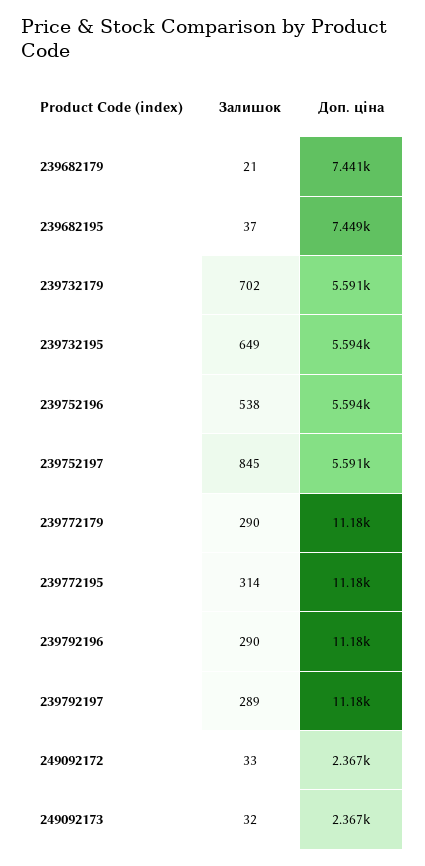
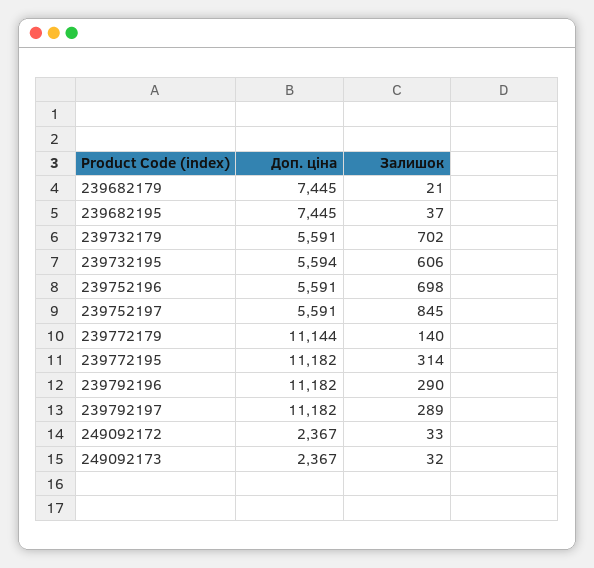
  {
    "Залишок": {
      "239682179": 21,
      "239682195": 37,
      "239732179": 702,
-     "239732195": 649,
+     "239732195": 606,
-     "239752196": 538,
+     "239752196": 698,
      "239752197": 845,
-     "239772179": 290,
+     "239772179": 140,
      "239772195": 314,
      "239792196": 290,
      "239792197": 289,
      "249092172": 33,
      "249092173": 32
    },
    "Доп. ціна": {
-     "239682179": 7441,
+     "239682179": 7445,
-     "239682195": 7449,
+     "239682195": 7445,
      "239732179": 5591,
      "239732195": 5594,
-     "239752196": 5594,
+     "239752196": 5591,
      "239752197": 5591,
-     "239772179": 11180,
+     "239772179": 11144,
      "239772195": 11182,
      "239792196": 11182,
      "239792197": 11182,
      "249092172": 2367,
      "249092173": 2367
    }
  }

